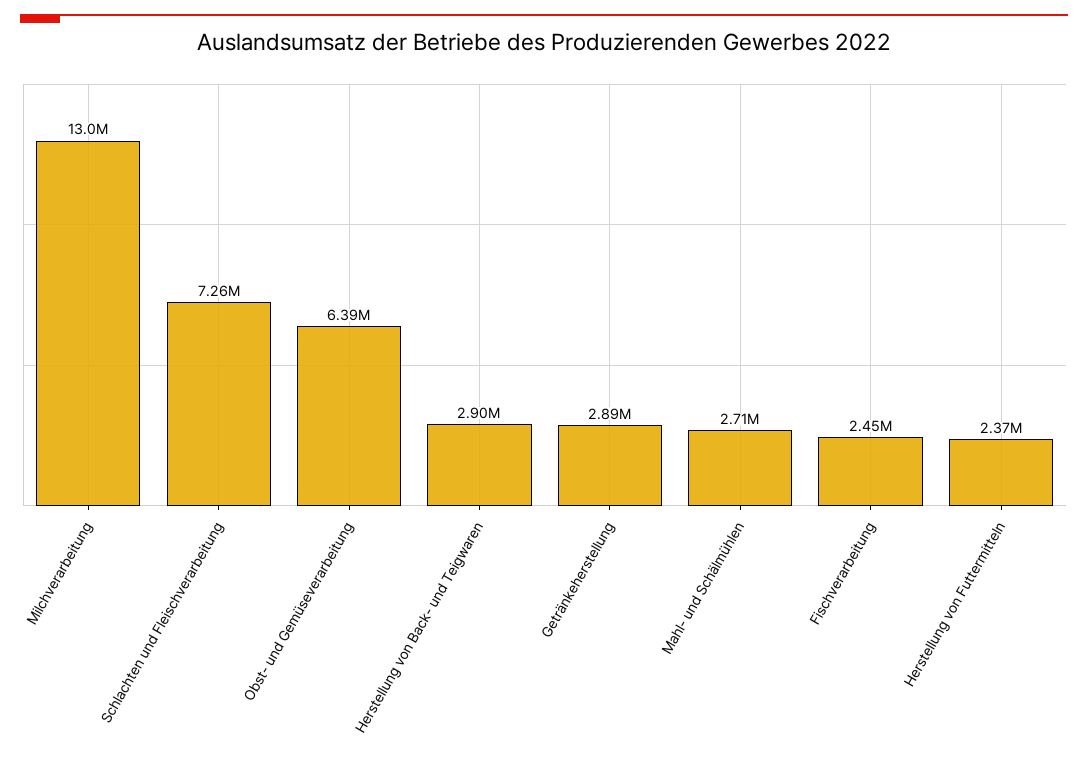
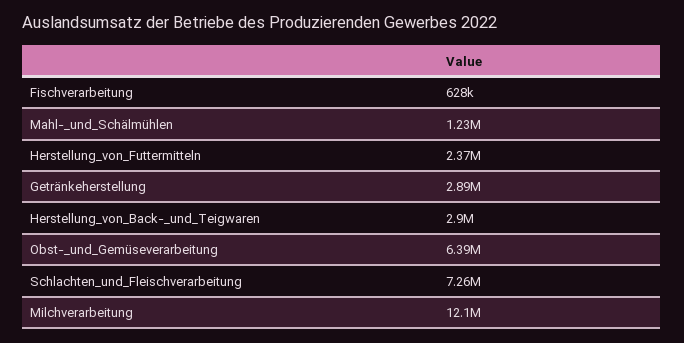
  {
-   "Milchverarbeitung": 13000000,
+   "Milchverarbeitung": 12100000,
    "Schlachten und Fleischverarbeitung": 7260000,
    "Obst- und Gemüseverarbeitung": 6390000,
    "Herstellung von Back- und Teigwaren": 2900000,
    "Getränkeherstellung": 2890000,
-   "Mahl- und Schälmühlen": 2710000,
+   "Mahl- und Schälmühlen": 1230000,
-   "Fischverarbeitung": 2450000,
+   "Fischverarbeitung": 628000,
    "Herstellung von Futtermitteln": 2370000
  }

